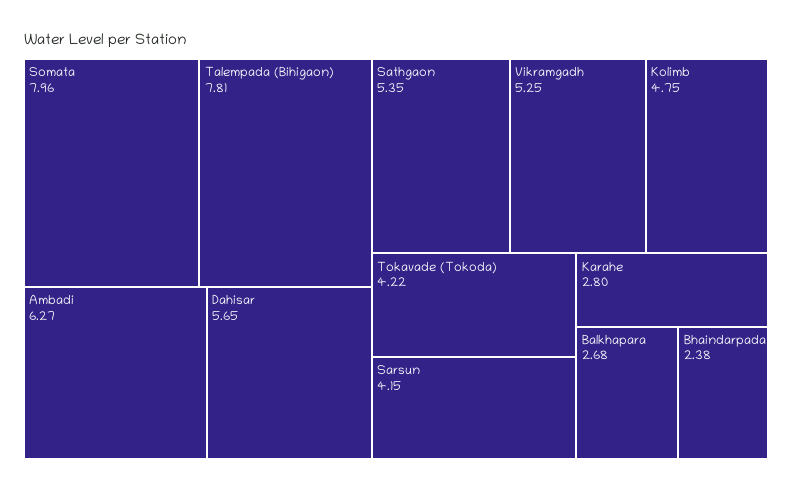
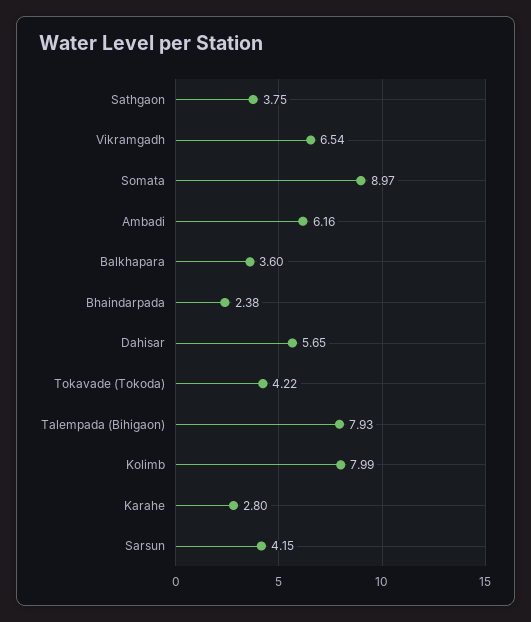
  {
-   "Somata": 7.96,
+   "Somata": 8.97,
-   "Talempada (Bihigaon)": 7.81,
+   "Talempada (Bihigaon)": 7.93,
-   "Ambadi": 6.27,
+   "Ambadi": 6.16,
    "Dahisar": 5.65,
-   "Sathgaon": 5.35,
+   "Sathgaon": 3.75,
-   "Vikramgadh": 5.25,
+   "Vikramgadh": 6.54,
-   "Kolimb": 4.75,
+   "Kolimb": 7.99,
    "Tokavade (Tokoda)": 4.22,
    "Sarsun": 4.15,
    "Karahe": 2.8,
-   "Balkhapara": 2.68,
+   "Balkhapara": 3.6,
    "Bhaindarpada": 2.38
  }

